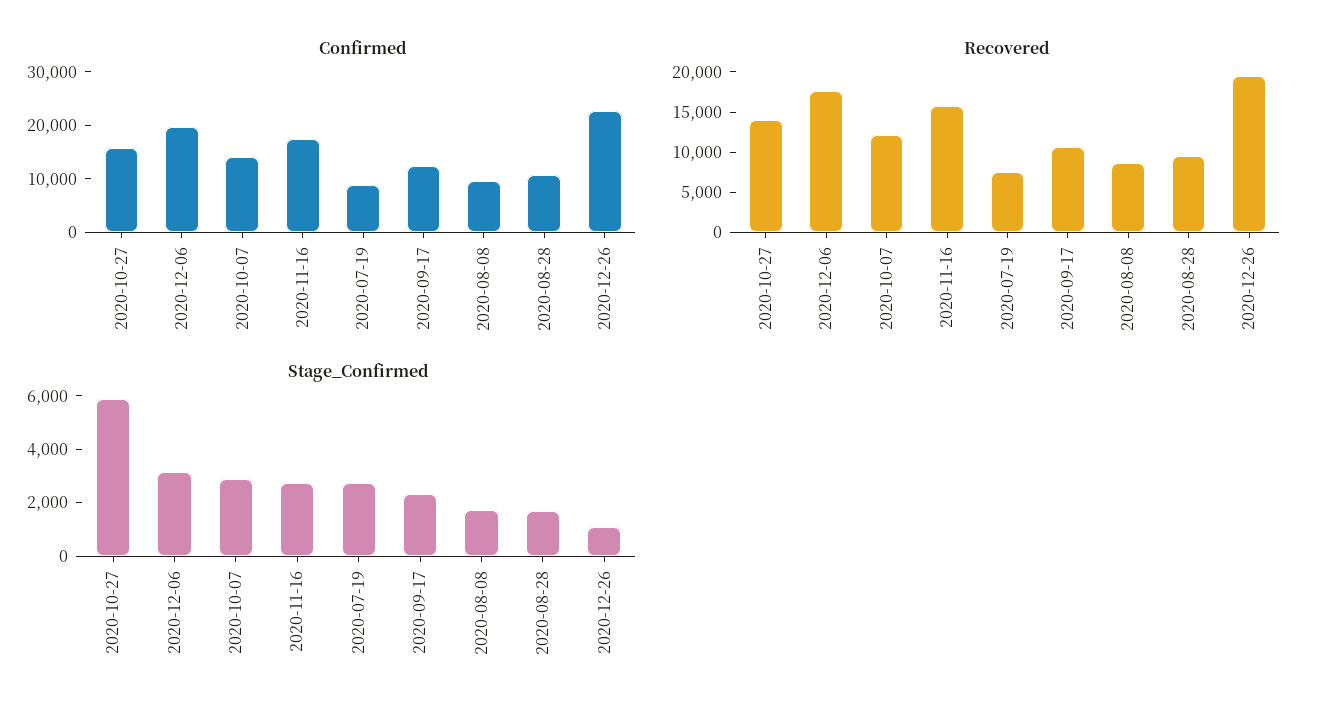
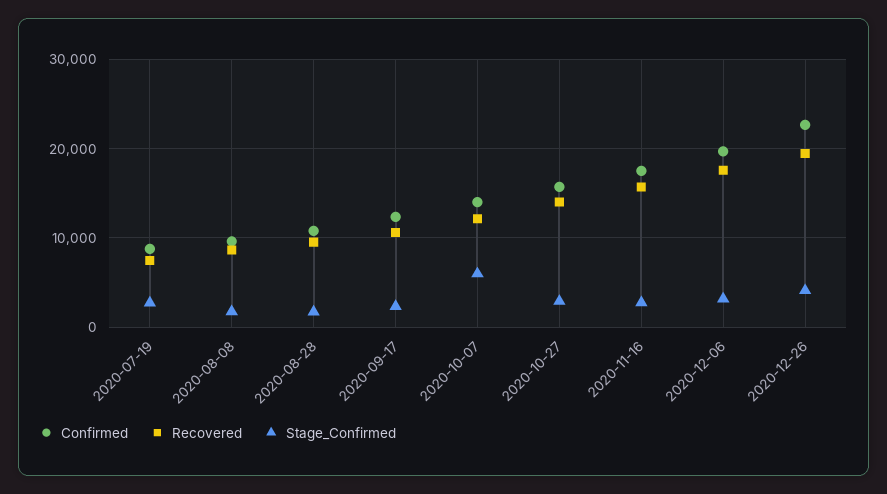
  {
    "Confirmed": {
      "2020-10-27": 16000,
      "2020-12-06": 20000,
      "2020-10-07": 14000,
      "2020-11-16": 18000,
      "2020-07-19": 9000,
      "2020-09-17": 12000,
      "2020-08-08": 10000,
      "2020-08-28": 11000,
      "2020-12-26": 23000
    },
    "Recovered": {
      "2020-10-27": 14000,
      "2020-12-06": 18000,
      "2020-10-07": 12000,
      "2020-11-16": 16000,
      "2020-07-19": 7000,
      "2020-09-17": 11000,
      "2020-08-08": 9000,
      "2020-08-28": 10000,
      "2020-12-26": 19000
    },
    "Stage_Confirmed": {
-     "2020-10-27": 6000,
+     "2020-10-27": 3000,
      "2020-12-06": 3000,
-     "2020-10-07": 3000,
+     "2020-10-07": 6000,
      "2020-11-16": 2500,
      "2020-07-19": 2500,
      "2020-09-17": 2500,
      "2020-08-08": 1500,
      "2020-08-28": 1500,
-     "2020-12-26": 1000
+     "2020-12-26": 4000
    }
  }

